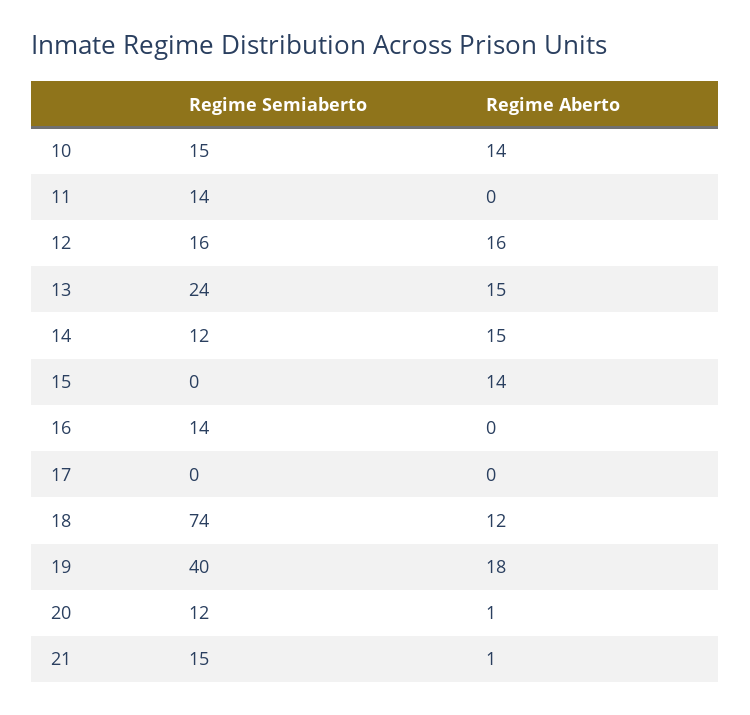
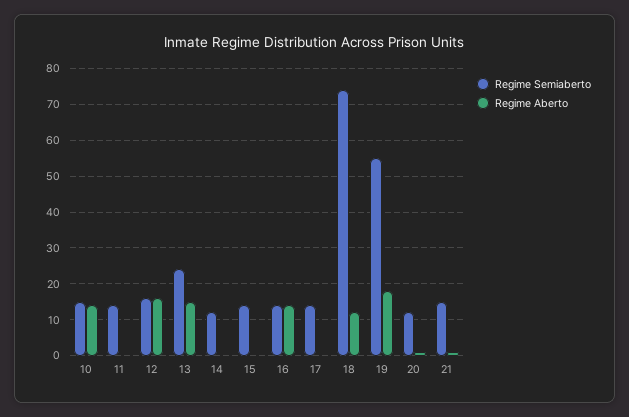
  {
    "Regime Semiaberto": {
      "10": 15,
      "11": 14,
      "12": 16,
      "13": 24,
      "14": 12,
-     "15": 0,
+     "15": 15,
      "16": 14,
-     "17": 0,
+     "17": 15,
      "18": 74,
-     "19": 40,
+     "19": 55,
      "20": 12,
      "21": 15
    },
    "Regime Aberto": {
      "10": 14,
      "11": 0,
      "12": 16,
      "13": 15,
-     "14": 15,
+     "14": 0,
-     "15": 14,
+     "15": 0,
-     "16": 0,
+     "16": 15,
      "17": 0,
      "18": 12,
      "19": 18,
      "20": 1,
      "21": 1
    }
  }

